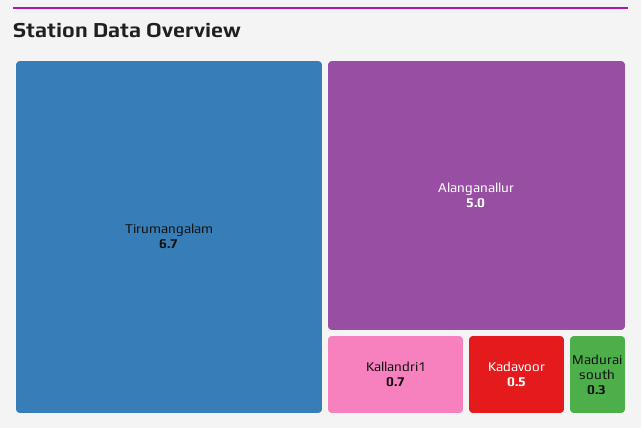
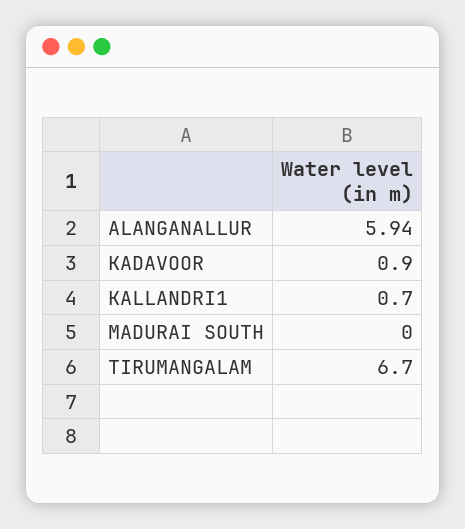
  {
    "Tirumangalam": 6.7,
-   "Alanganallur": 5,
+   "Alanganallur": 5.94,
    "Kallandri1": 0.7,
-   "Kadavoor": 0.5,
+   "Kadavoor": 0.9,
-   "Madurai south": 0.3
+   "Madurai south": 0
  }

